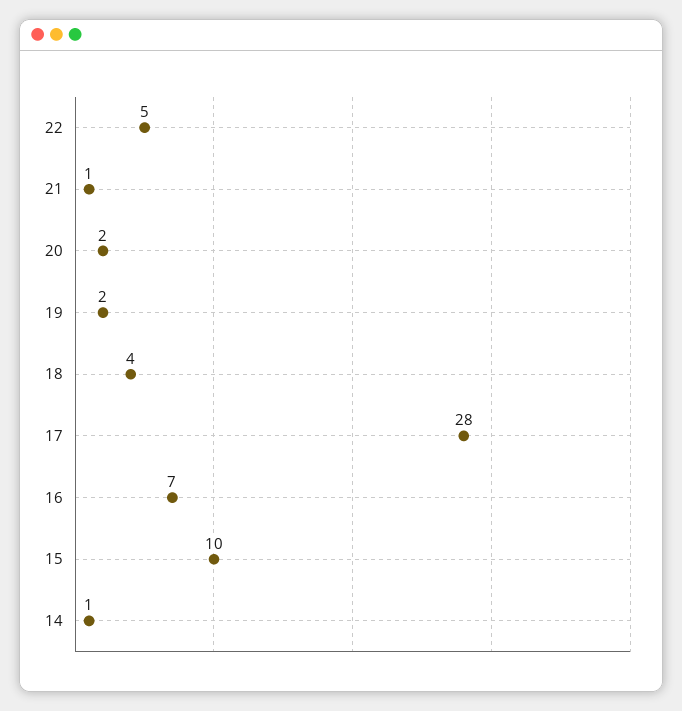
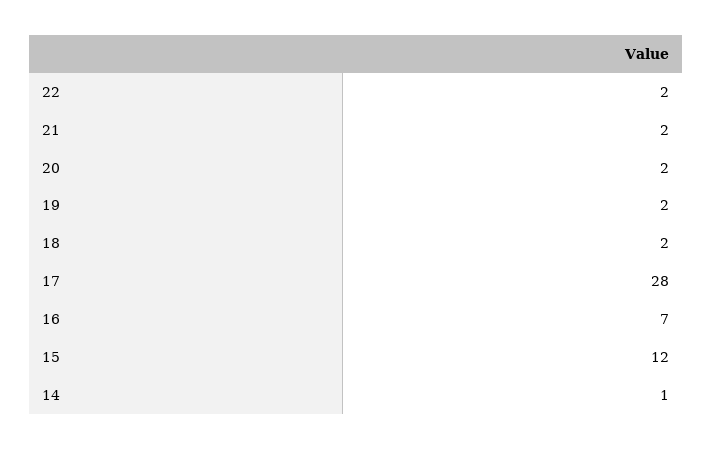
  {
-   "22": 5,
+   "22": 2,
-   "21": 1,
+   "21": 2,
    "20": 2,
    "19": 2,
-   "18": 4,
+   "18": 2,
    "17": 28,
    "16": 7,
-   "15": 10,
+   "15": 12,
    "14": 1
  }

